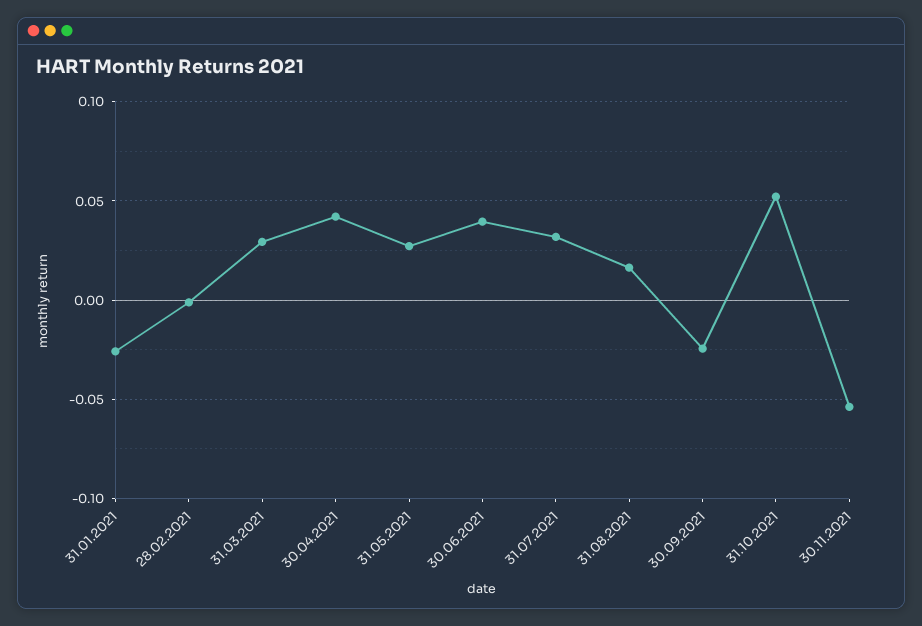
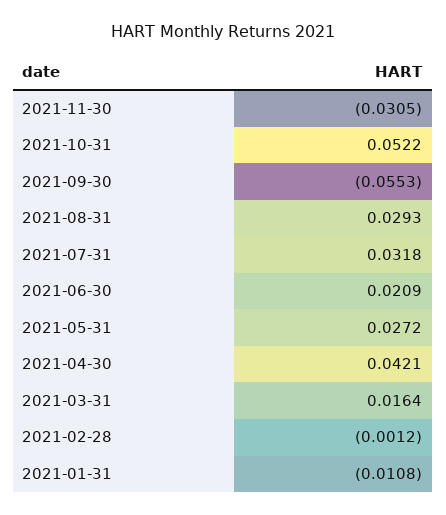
  {
-   "31.01.2021": -0.025,
+   "31.01.2021": -0.0108,
    "28.02.2021": -0.0012,
-   "31.03.2021": 0.03,
+   "31.03.2021": 0.0164,
    "30.04.2021": 0.0421,
    "31.05.2021": 0.0272,
-   "30.06.2021": 0.04,
+   "30.06.2021": 0.0209,
    "31.07.2021": 0.0318,
-   "31.08.2021": 0.015,
+   "31.08.2021": 0.0293,
-   "30.09.2021": -0.025,
+   "30.09.2021": -0.0553,
    "31.10.2021": 0.0522,
-   "30.11.2021": -0.055
+   "30.11.2021": -0.0305
  }

